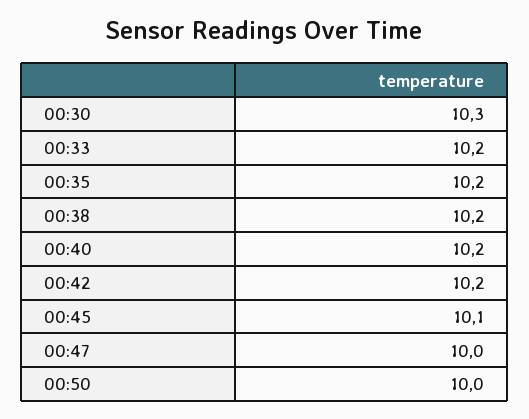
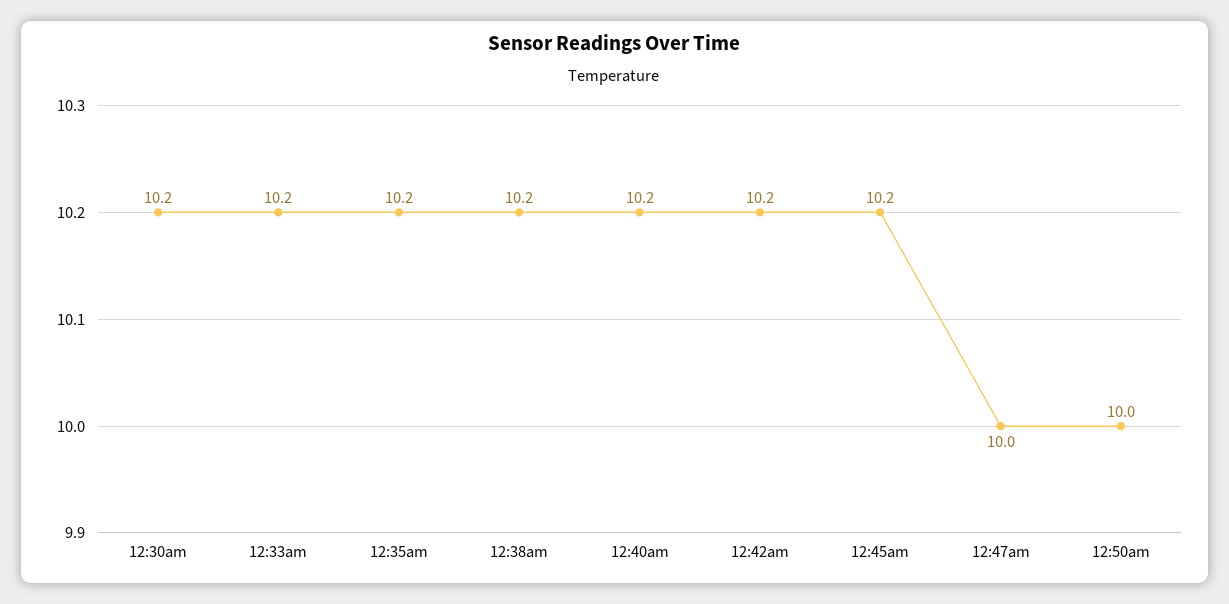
  {
-   "00:30": 10.3,
+   "00:30": 10.2,
    "00:33": 10.2,
    "00:35": 10.2,
    "00:38": 10.2,
    "00:40": 10.2,
    "00:42": 10.2,
-   "00:45": 10.1,
+   "00:45": 10.2,
    "00:47": 10,
    "00:50": 10
  }

